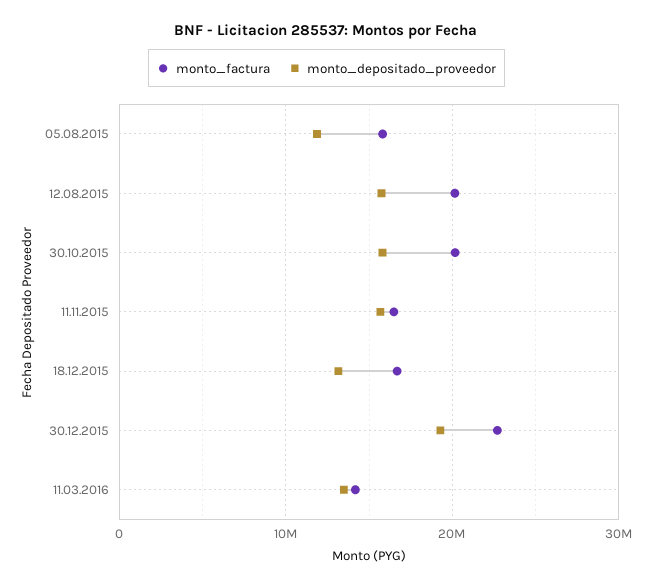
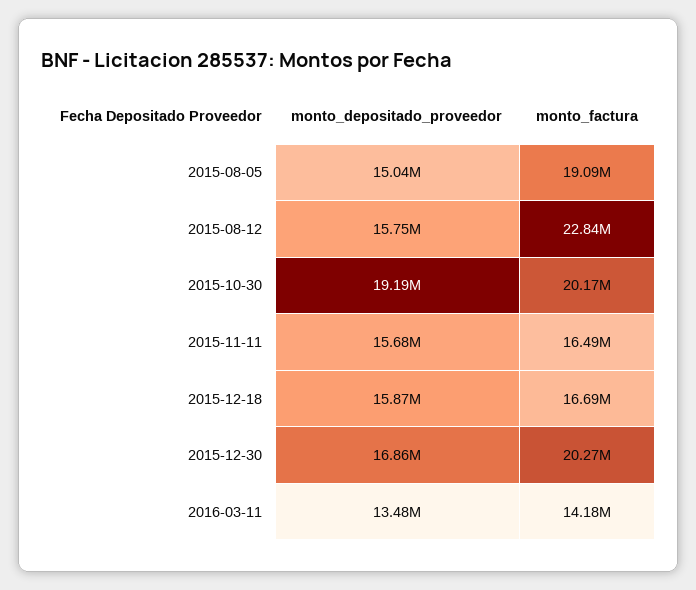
  {
    "monto_factura": {
-     "05.08.2015": 16000000,
+     "05.08.2015": 19090000,
-     "12.08.2015": 20000000,
+     "12.08.2015": 22840000,
      "30.10.2015": 20170000,
      "11.11.2015": 16490000,
      "18.12.2015": 16690000,
-     "30.12.2015": 23000000,
+     "30.12.2015": 20270000,
      "11.03.2016": 14180000
    },
    "monto_depositado_proveedor": {
-     "05.08.2015": 12000000,
+     "05.08.2015": 15040000,
      "12.08.2015": 15750000,
-     "30.10.2015": 16000000,
+     "30.10.2015": 19190000,
      "11.11.2015": 15680000,
-     "18.12.2015": 13000000,
+     "18.12.2015": 15870000,
-     "30.12.2015": 19000000,
+     "30.12.2015": 16860000,
      "11.03.2016": 13480000
    }
  }

